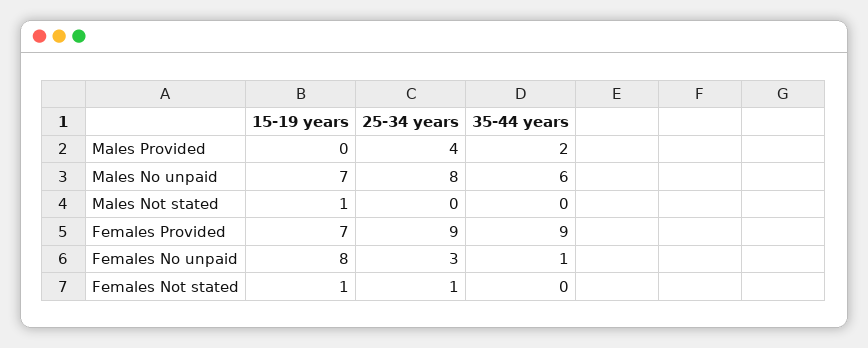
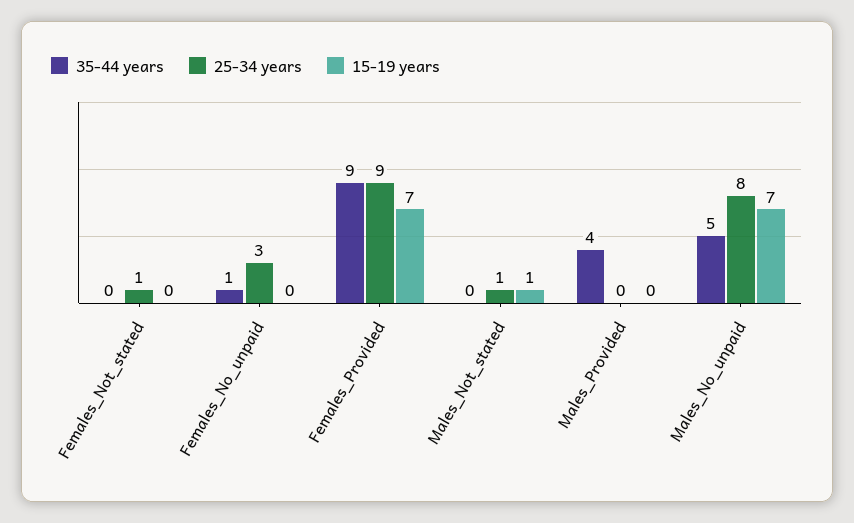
  {
    "15-19 years": {
      "Males Provided": 0,
      "Males No unpaid": 7,
      "Males Not stated": 1,
      "Females Provided": 7,
-     "Females No unpaid": 8,
+     "Females No unpaid": 0,
-     "Females Not stated": 1
+     "Females Not stated": 0
    },
    "25-34 years": {
-     "Males Provided": 4,
+     "Males Provided": 0,
      "Males No unpaid": 8,
-     "Males Not stated": 0,
+     "Males Not stated": 1,
      "Females Provided": 9,
      "Females No unpaid": 3,
      "Females Not stated": 1
    },
    "35-44 years": {
-     "Males Provided": 2,
+     "Males Provided": 4,
-     "Males No unpaid": 6,
+     "Males No unpaid": 5,
      "Males Not stated": 0,
      "Females Provided": 9,
      "Females No unpaid": 1,
      "Females Not stated": 0
    }
  }

